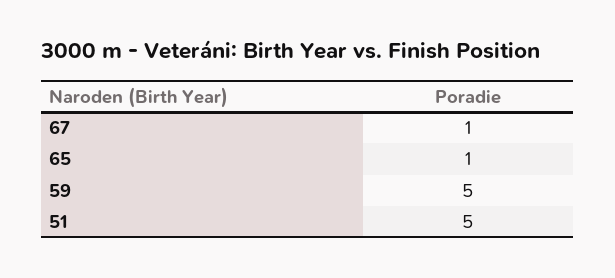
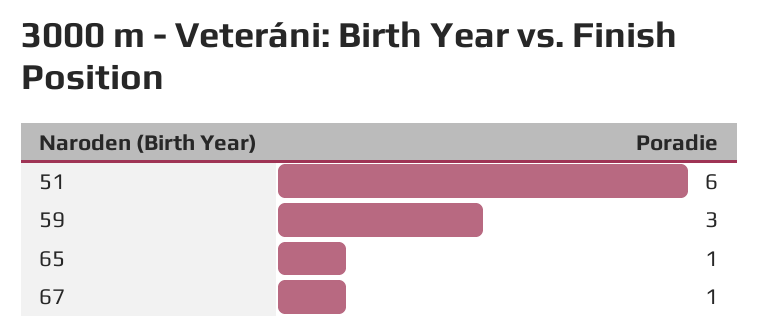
  {
    "67": 1,
    "65": 1,
-   "59": 5,
+   "59": 3,
-   "51": 5
+   "51": 6
  }

